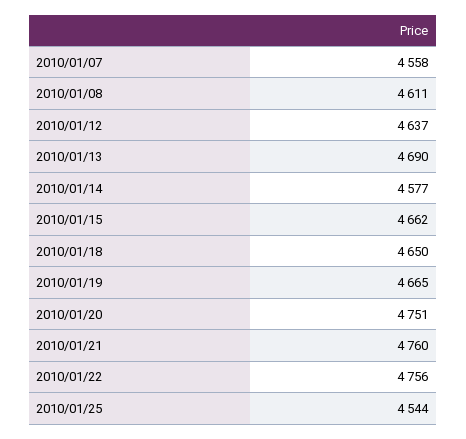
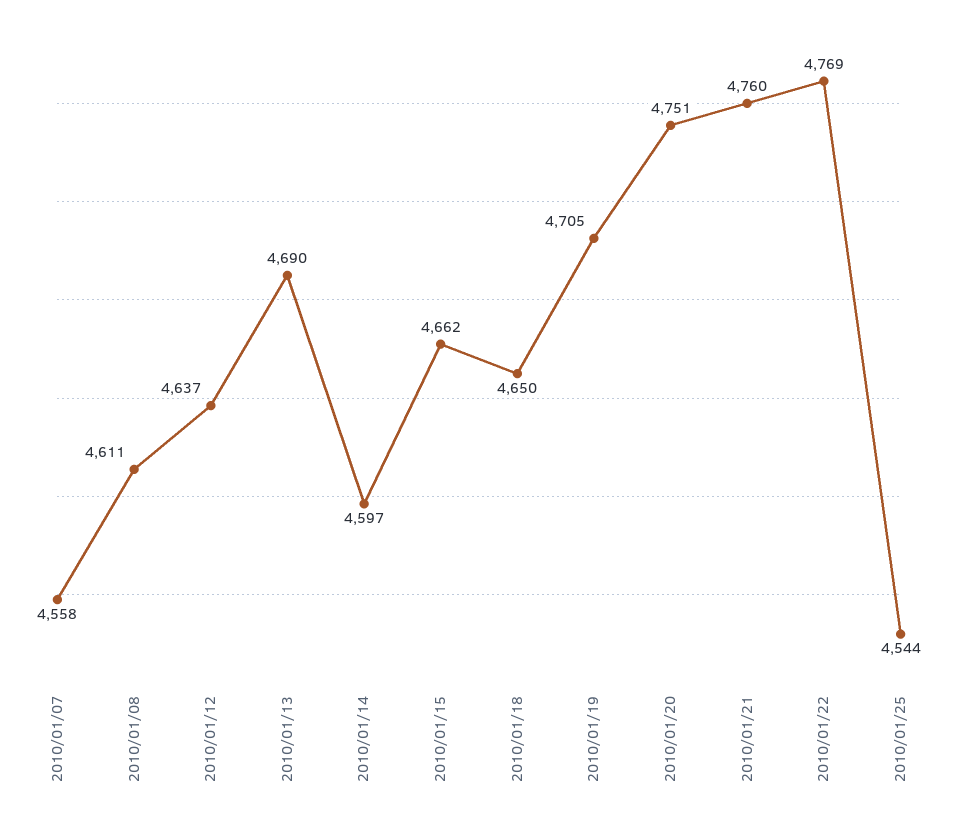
  {
    "2010/01/07": 4558,
    "2010/01/08": 4611,
    "2010/01/12": 4637,
    "2010/01/13": 4690,
-   "2010/01/14": 4577,
+   "2010/01/14": 4597,
    "2010/01/15": 4662,
    "2010/01/18": 4650,
-   "2010/01/19": 4665,
+   "2010/01/19": 4705,
    "2010/01/20": 4751,
    "2010/01/21": 4760,
-   "2010/01/22": 4756,
+   "2010/01/22": 4769,
    "2010/01/25": 4544
  }

